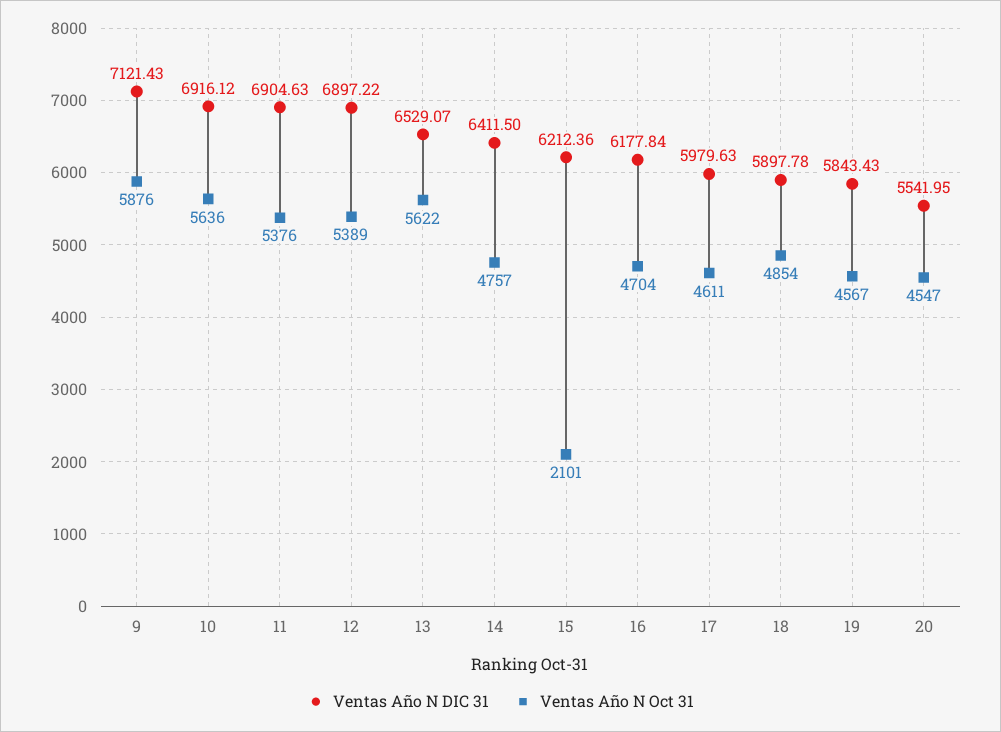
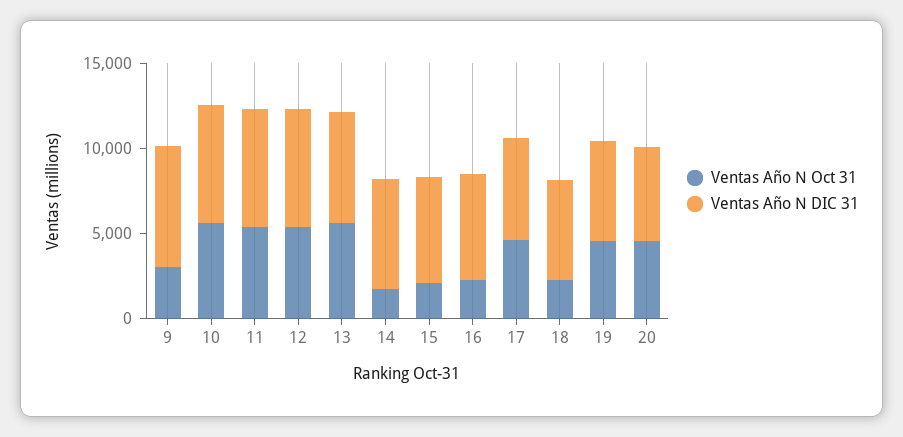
  {
    "Ventas Año N DIC 31": {
      "9": 7121.43,
      "10": 6916.12,
      "11": 6904.63,
      "12": 6897.22,
      "13": 6529.07,
      "14": 6411.5,
      "15": 6212.36,
      "16": 6177.84,
      "17": 5979.63,
      "18": 5897.78,
      "19": 5843.43,
      "20": 5541.95
    },
    "Ventas Año N Oct 31": {
-     "9": 5876,
+     "9": 3000,
      "10": 5636,
      "11": 5376,
      "12": 5389,
      "13": 5622,
-     "14": 4757,
+     "14": 2000,
      "15": 2101,
-     "16": 4704,
+     "16": 2000,
      "17": 4611,
-     "18": 4854,
+     "18": 2000,
      "19": 4567,
      "20": 4547
    }
  }

